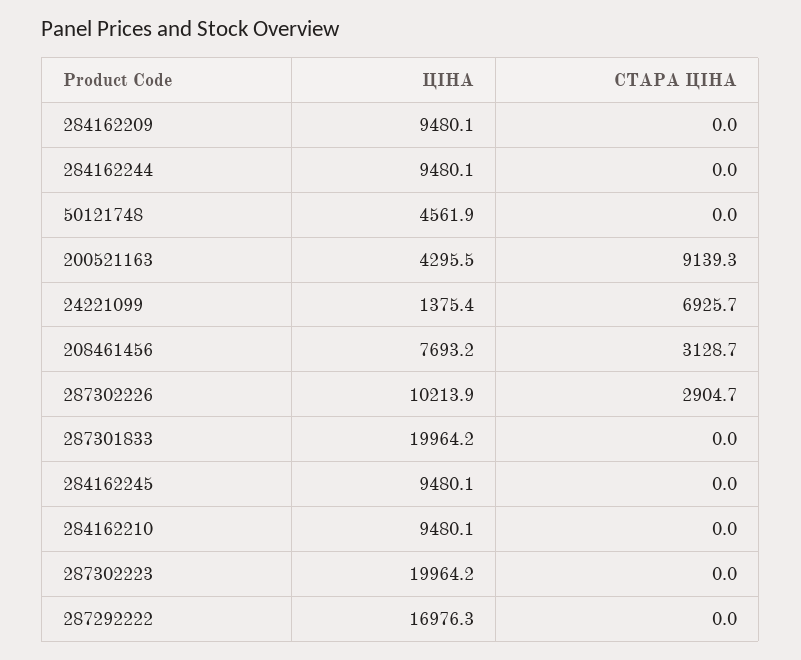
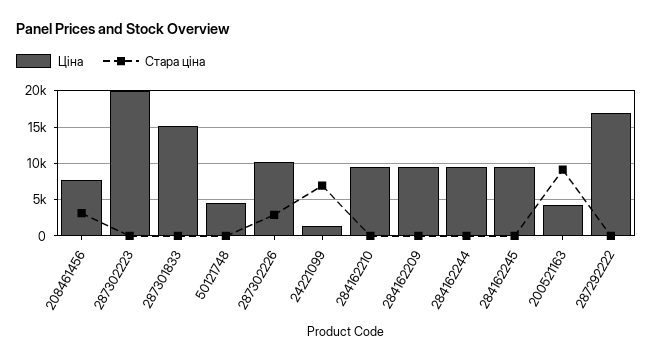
  {
    "ЦІНА": {
      "284162209": 9480.1,
      "284162244": 9480.1,
      "50121748": 4561.9,
      "200521163": 4295.5,
      "24221099": 1375.4,
      "208461456": 7693.2,
      "287302226": 10213.9,
-     "287301833": 19964.2,
+     "287301833": 15000,
      "284162245": 9480.1,
      "284162210": 9480.1,
      "287302223": 19964.2,
      "287292222": 16976.3
    },
    "СТАРА ЦІНА": {
      "284162209": 0,
      "284162244": 0,
      "50121748": 0,
      "200521163": 9139.3,
      "24221099": 6925.7,
      "208461456": 3128.7,
      "287302226": 2904.7,
      "287301833": 0,
      "284162245": 0,
      "284162210": 0,
      "287302223": 0,
      "287292222": 0
    }
  }

